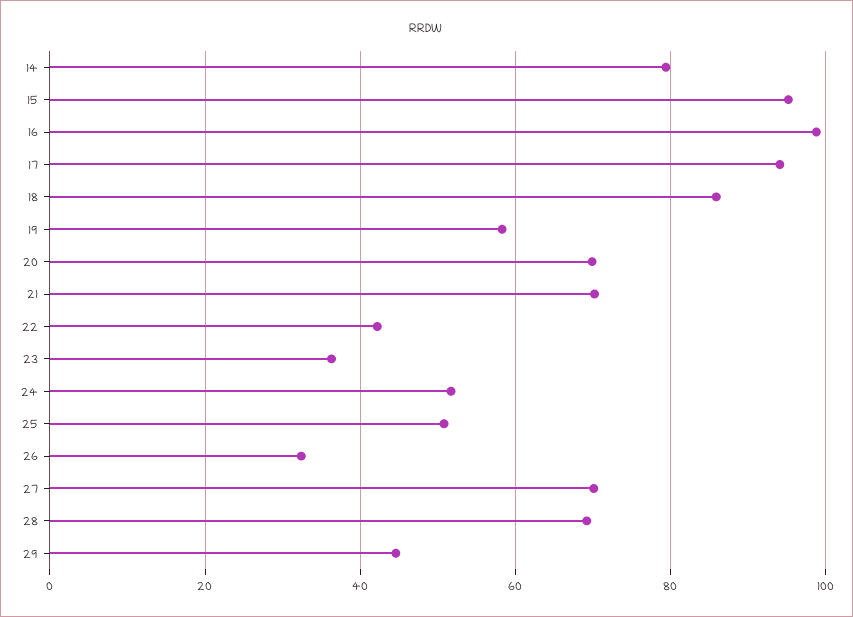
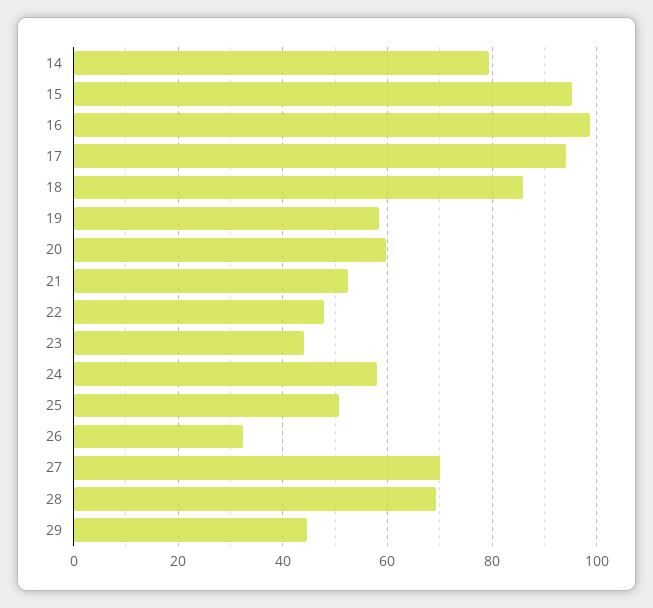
  {
    "14": 80,
    "15": 96,
    "16": 98,
    "17": 94,
    "18": 86,
    "19": 58,
-   "20": 70,
+   "20": 60,
-   "21": 70,
+   "21": 52,
-   "22": 42,
+   "22": 48,
-   "23": 36,
+   "23": 44,
-   "24": 52,
+   "24": 58,
    "25": 50,
    "26": 32,
    "27": 70,
    "28": 70,
    "29": 44
  }

